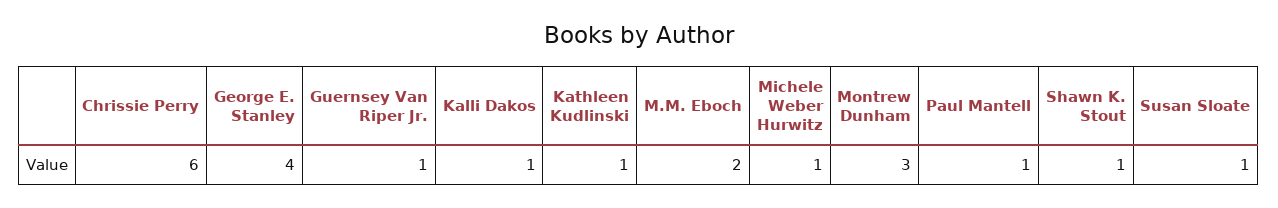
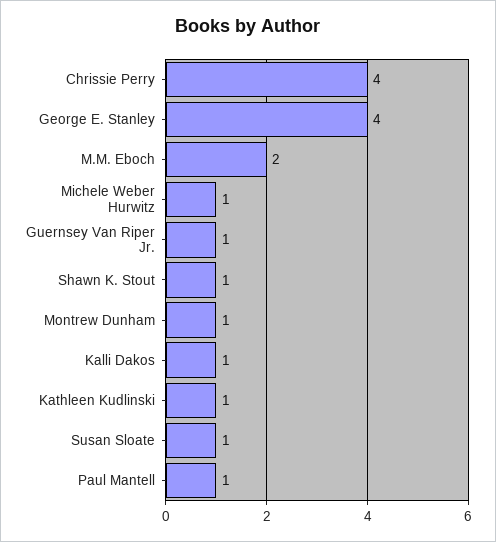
  {
-   "Chrissie Perry": 6,
+   "Chrissie Perry": 4,
    "George E. Stanley": 4,
    "Guernsey Van Riper Jr.": 1,
    "Kalli Dakos": 1,
    "Kathleen Kudlinski": 1,
    "M.M. Eboch": 2,
    "Michele Weber Hurwitz": 1,
-   "Montrew Dunham": 3,
+   "Montrew Dunham": 1,
    "Paul Mantell": 1,
    "Shawn K. Stout": 1,
    "Susan Sloate": 1
  }

